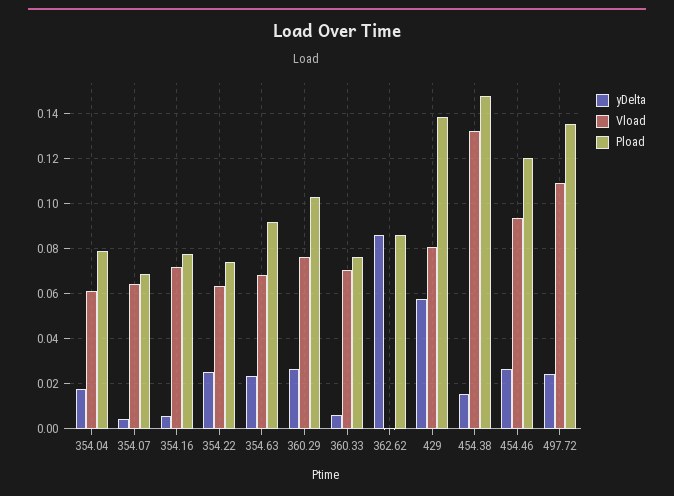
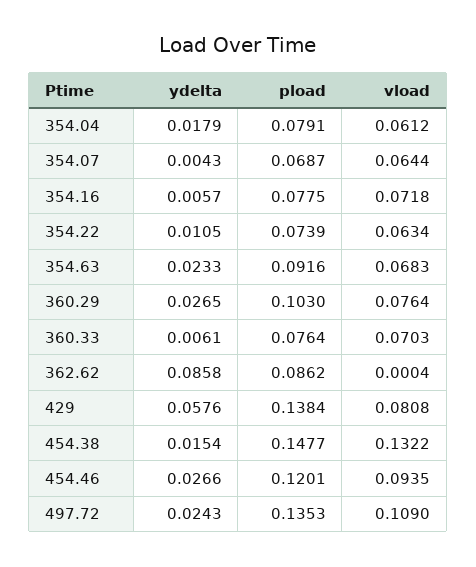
  {
    "yDelta": {
      "354.04": 0.0179,
      "354.07": 0.0043,
      "354.16": 0.0057,
-     "354.22": 0.025,
+     "354.22": 0.0105,
      "354.63": 0.0233,
      "360.29": 0.0265,
      "360.33": 0.0061,
      "362.62": 0.0858,
      "429": 0.0576,
      "454.38": 0.0154,
      "454.46": 0.0266,
      "497.72": 0.0243
    },
    "Vload": {
      "354.04": 0.0612,
      "354.07": 0.0644,
      "354.16": 0.0718,
      "354.22": 0.0634,
      "354.63": 0.0683,
      "360.29": 0.0764,
      "360.33": 0.0703,
      "362.62": 0.0004,
      "429": 0.0808,
      "454.38": 0.1322,
      "454.46": 0.0935,
      "497.72": 0.109
    },
    "Pload": {
      "354.04": 0.0791,
      "354.07": 0.0687,
      "354.16": 0.0775,
      "354.22": 0.0739,
      "354.63": 0.0916,
      "360.29": 0.103,
      "360.33": 0.0764,
      "362.62": 0.0862,
      "429": 0.1384,
      "454.38": 0.1477,
      "454.46": 0.1201,
      "497.72": 0.1353
    }
  }

